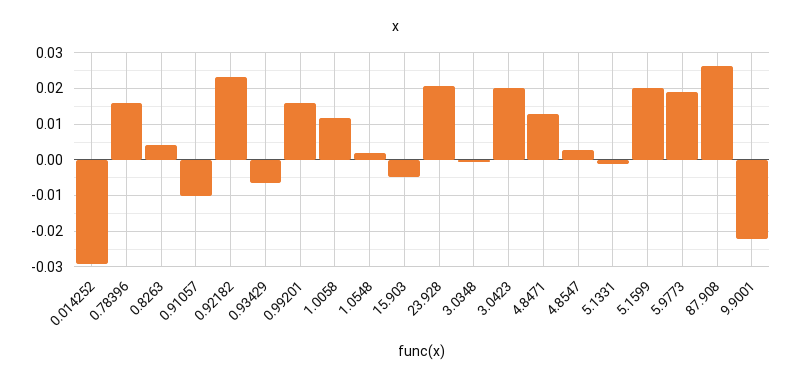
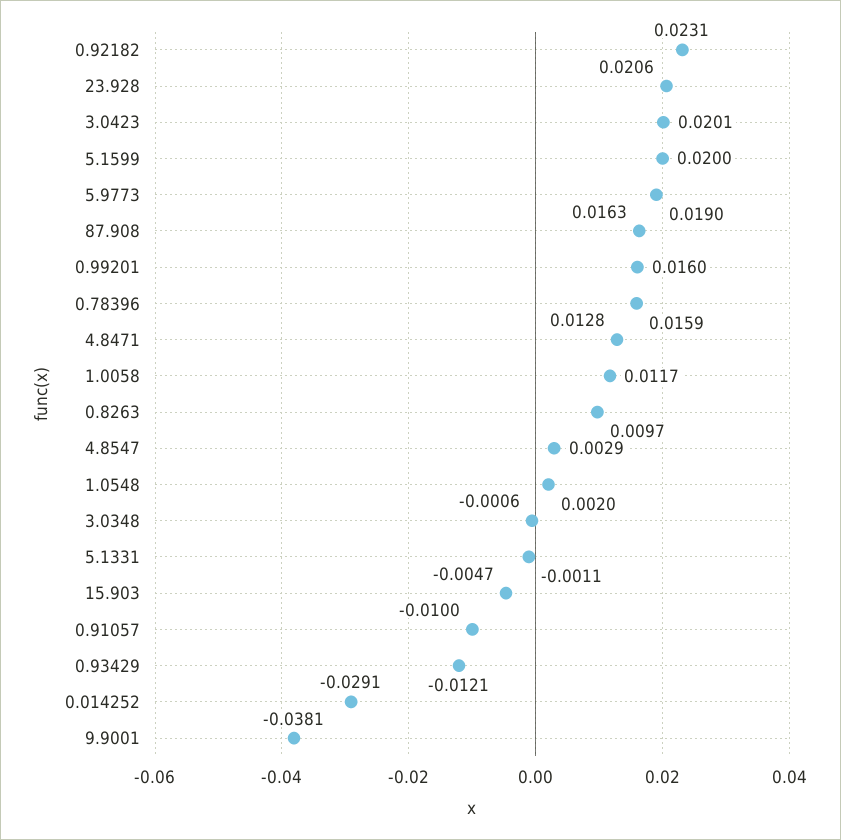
  {
    "0.014252": -0.0291,
    "0.78396": 0.0159,
-   "0.8263": 0.004,
+   "0.8263": 0.0097,
    "0.91057": -0.01,
    "0.92182": 0.0231,
-   "0.93429": -0.006,
+   "0.93429": -0.0121,
    "0.99201": 0.016,
    "1.0058": 0.0117,
    "1.0548": 0.002,
    "15.903": -0.0047,
    "23.928": 0.0206,
    "3.0348": -0.0006,
    "3.0423": 0.0201,
    "4.8471": 0.0128,
    "4.8547": 0.0029,
    "5.1331": -0.0011,
    "5.1599": 0.02,
    "5.9773": 0.019,
-   "87.908": 0.026,
+   "87.908": 0.0163,
-   "9.9001": -0.022
+   "9.9001": -0.0381
  }

